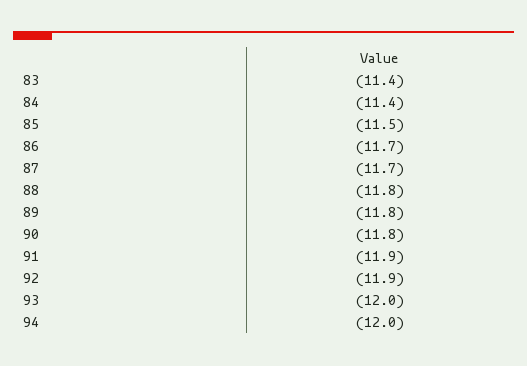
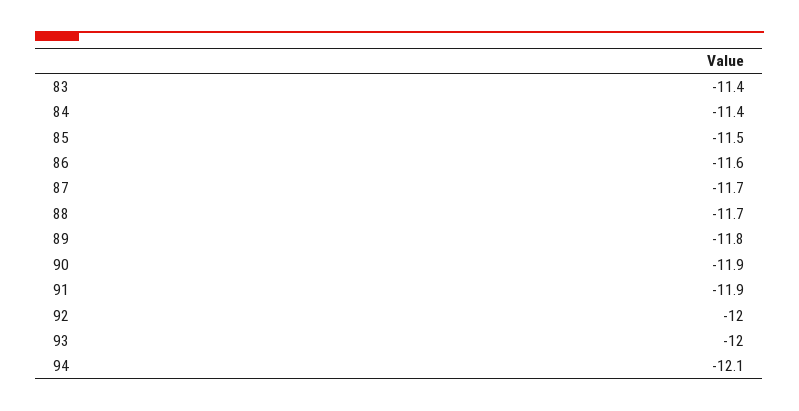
  {
    "83": -11.4,
    "84": -11.4,
    "85": -11.5,
-   "86": -11.7,
+   "86": -11.6,
    "87": -11.7,
-   "88": -11.8,
+   "88": -11.7,
    "89": -11.8,
-   "90": -11.8,
+   "90": -11.9,
    "91": -11.9,
-   "92": -11.9,
+   "92": -12,
    "93": -12,
-   "94": -12
+   "94": -12.1
  }

